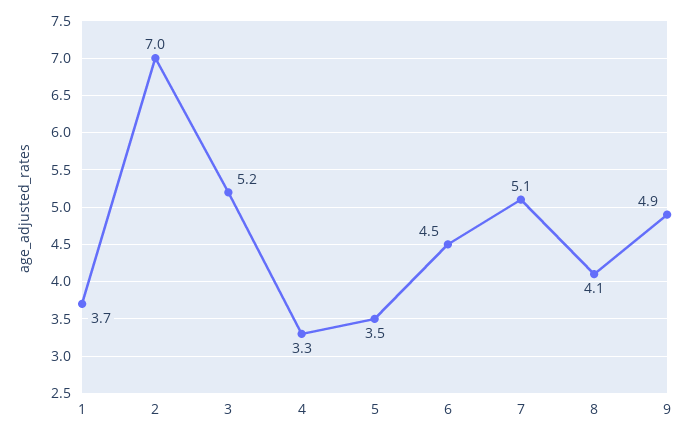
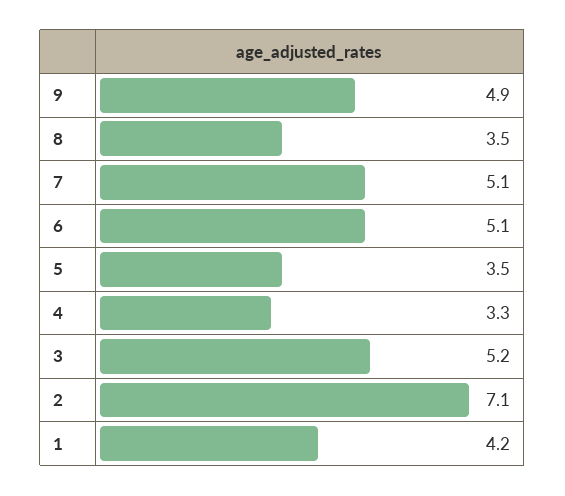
  {
-   "1": 3.7,
+   "1": 4.2,
-   "2": 7,
+   "2": 7.1,
    "3": 5.2,
    "4": 3.3,
    "5": 3.5,
-   "6": 4.5,
+   "6": 5.1,
    "7": 5.1,
-   "8": 4.1,
+   "8": 3.5,
    "9": 4.9
  }

